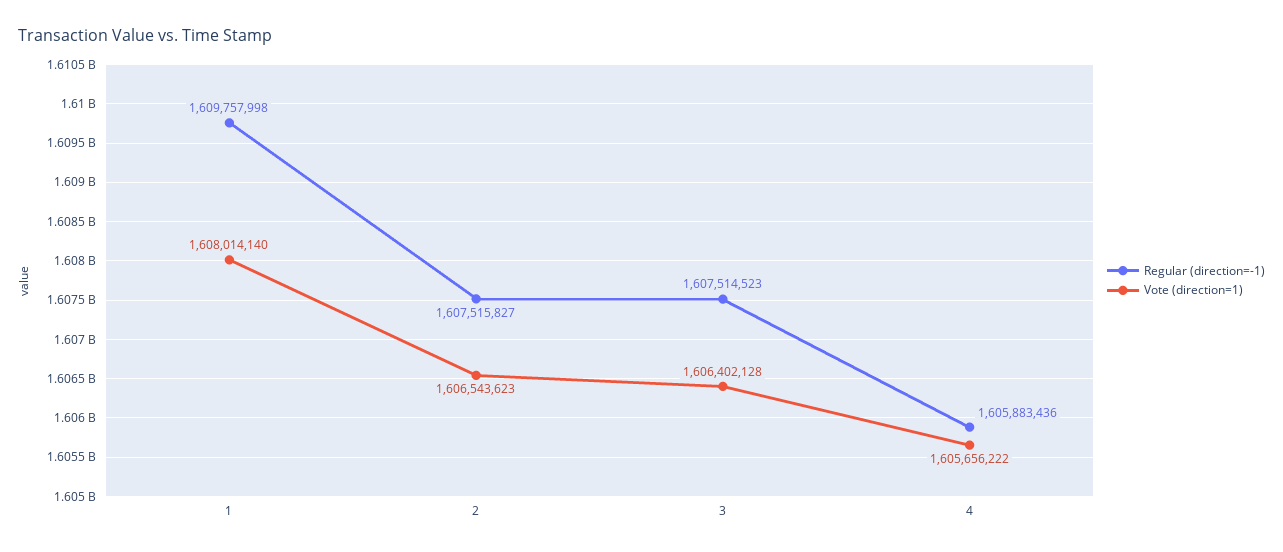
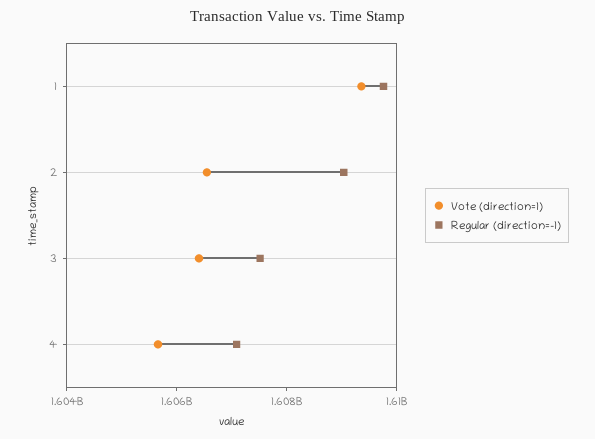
  {
    "Regular (direction=-1)": {
      "1": 1609757998,
-     "2": 1607515827,
+     "2": 1609000000,
      "3": 1607514523,
-     "4": 1605883436
+     "4": 1607000000
    },
    "Vote (direction=1)": {
-     "1": 1608014140,
+     "1": 1609500000,
      "2": 1606543623,
      "3": 1606402128,
      "4": 1605656222
    }
  }

